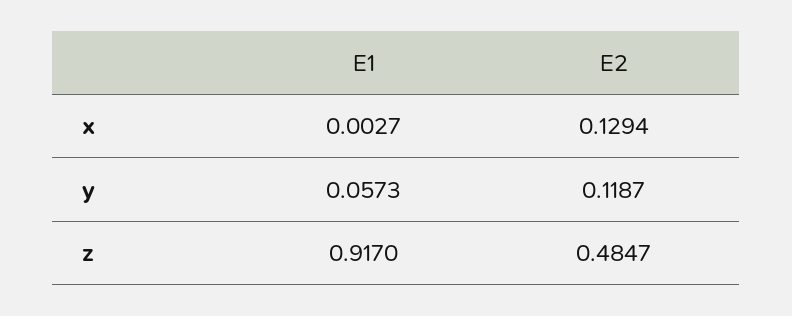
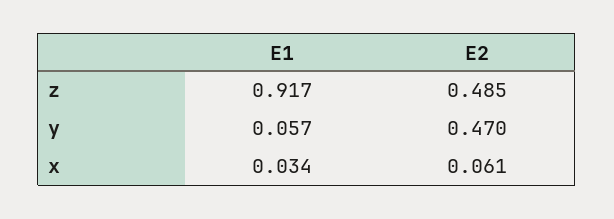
  {
    "E1": {
-     "x": 0.0027,
+     "x": 0.034,
      "y": 0.0573,
      "z": 0.917
    },
    "E2": {
-     "x": 0.1294,
+     "x": 0.061,
-     "y": 0.1187,
+     "y": 0.47,
      "z": 0.4847
    }
  }

